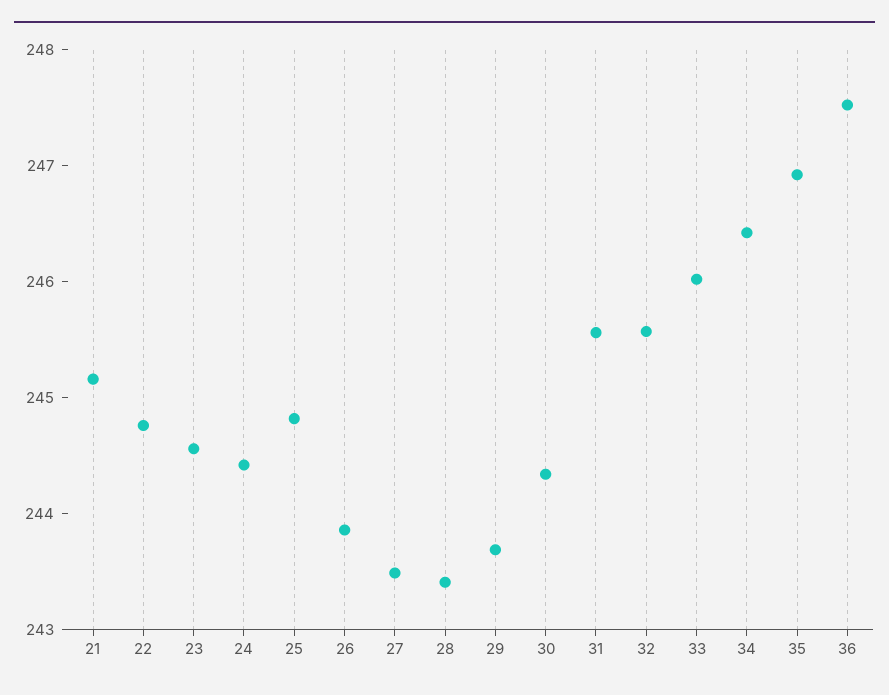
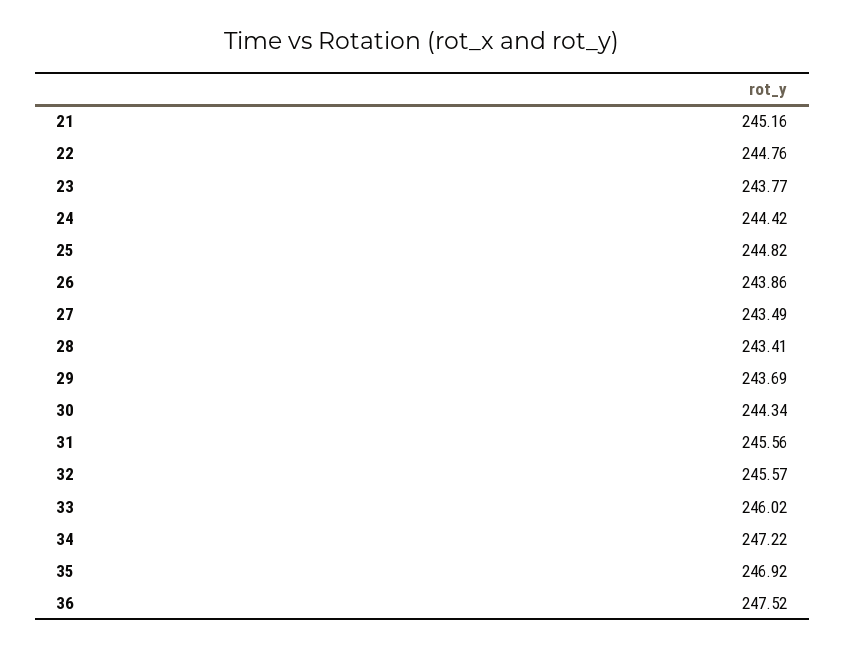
  {
    "21": 245.16,
    "22": 244.76,
-   "23": 244.6,
+   "23": 243.77,
    "24": 244.42,
    "25": 244.82,
    "26": 243.86,
    "27": 243.49,
    "28": 243.41,
    "29": 243.69,
    "30": 244.34,
    "31": 245.56,
    "32": 245.57,
    "33": 246.02,
-   "34": 246.4,
+   "34": 247.22,
    "35": 246.92,
    "36": 247.52
  }

